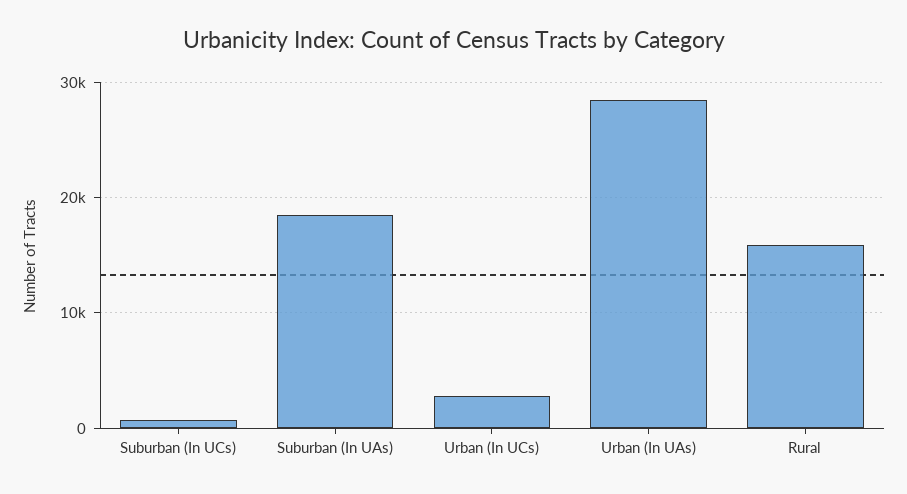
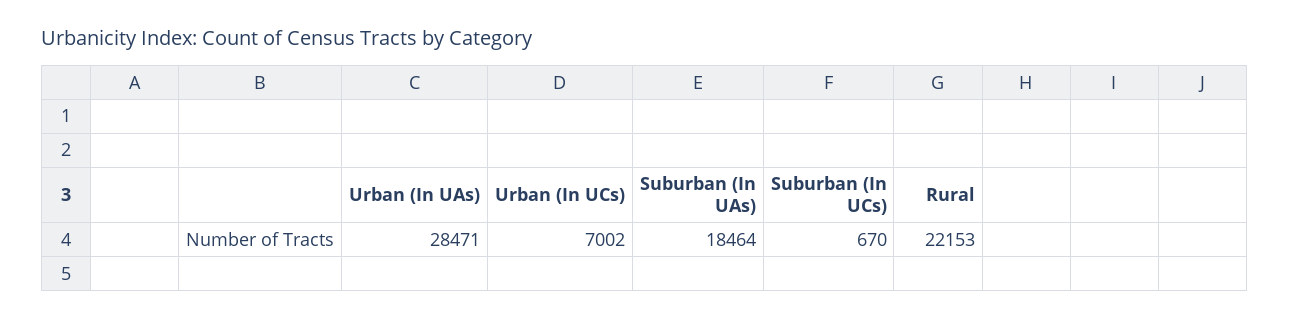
  {
    "Suburban (In UCs)": 670,
    "Suburban (In UAs)": 18464,
-   "Urban (In UCs)": 3000,
+   "Urban (In UCs)": 7002,
    "Urban (In UAs)": 28471,
-   "Rural": 16000
+   "Rural": 22153
  }

